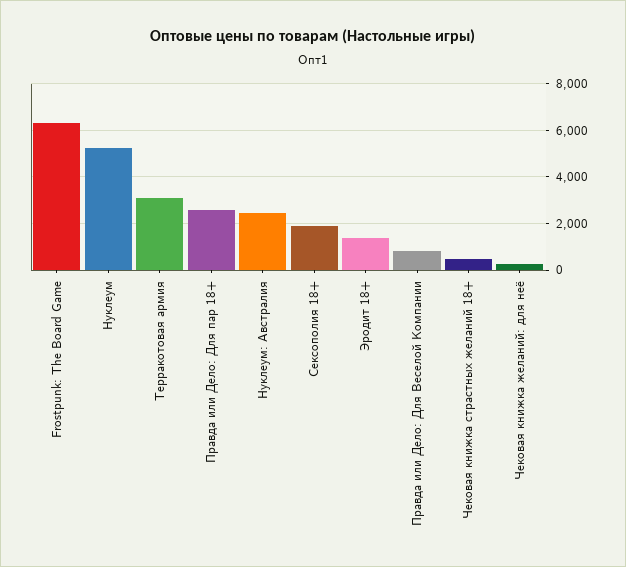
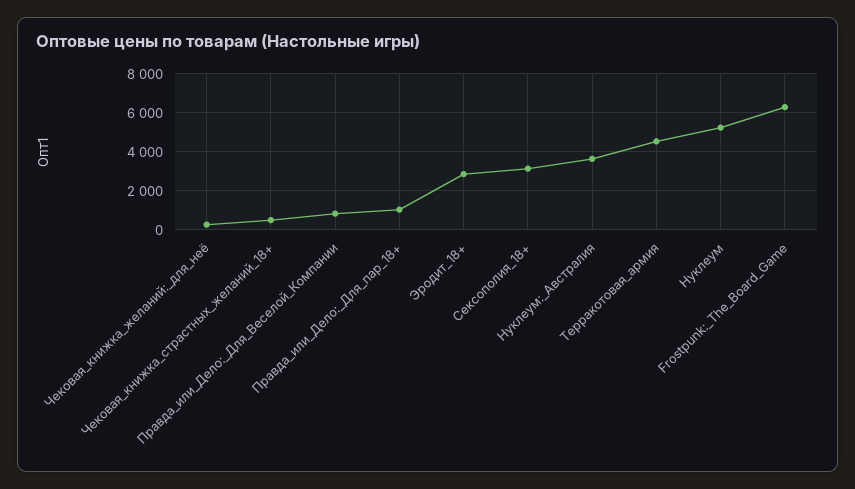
  {
    "Frostpunk: The Board Game": 6500,
    "Нуклеум": 5000,
-   "Терракотовая армия": 3000,
+   "Терракотовая армия": 4500,
-   "Правда или Дело: Для пар 18+": 2500,
+   "Правда или Дело: Для пар 18+": 1000,
-   "Нуклеум: Австралия": 2500,
+   "Нуклеум: Австралия": 3500,
-   "Сексополия 18+": 2000,
+   "Сексополия 18+": 3000,
-   "Эродит 18+": 1500,
+   "Эродит 18+": 3000,
    "Правда или Дело: Для Веселой Компании": 1000,
    "Чековая книжка страстных желаний 18+": 500,
    "Чековая книжка желаний: для неё": 500
  }

